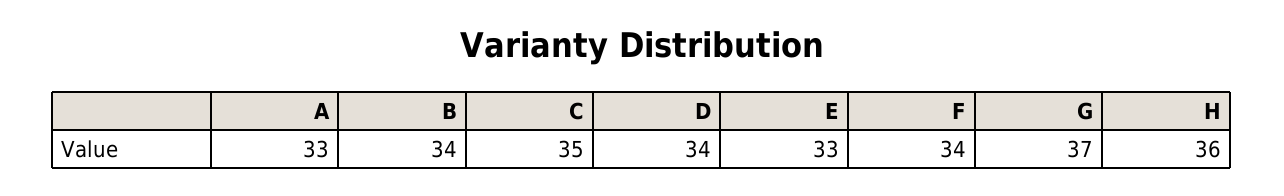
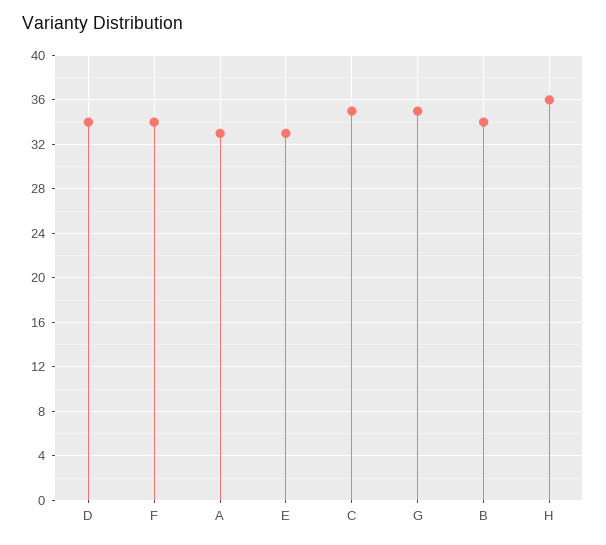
  {
    "A": 33,
    "B": 34,
    "C": 35,
    "D": 34,
    "E": 33,
    "F": 34,
-   "G": 37,
+   "G": 35,
    "H": 36
  }

